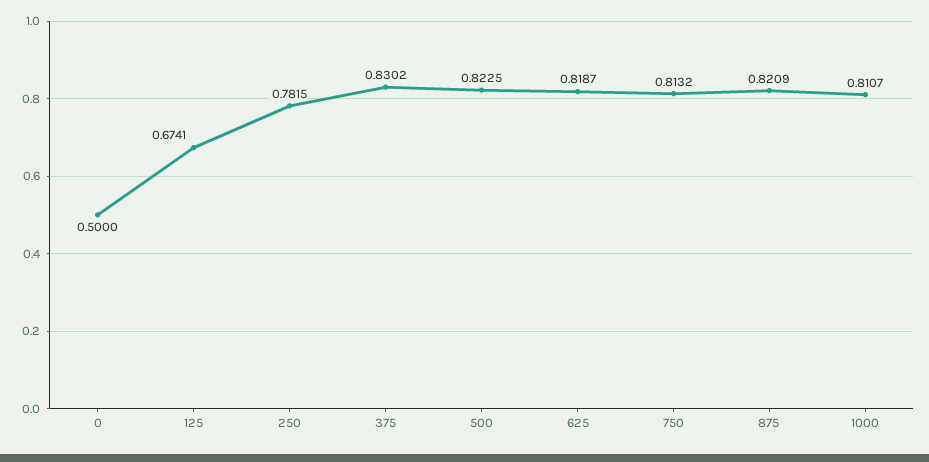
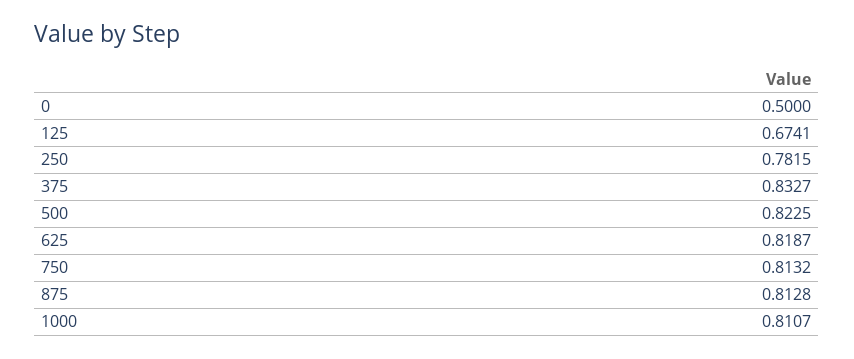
  {
    "0": 0.5,
    "125": 0.6741,
    "250": 0.7815,
-   "375": 0.8302,
+   "375": 0.8327,
    "500": 0.8225,
    "625": 0.8187,
    "750": 0.8132,
-   "875": 0.8209,
+   "875": 0.8128,
    "1000": 0.8107
  }

